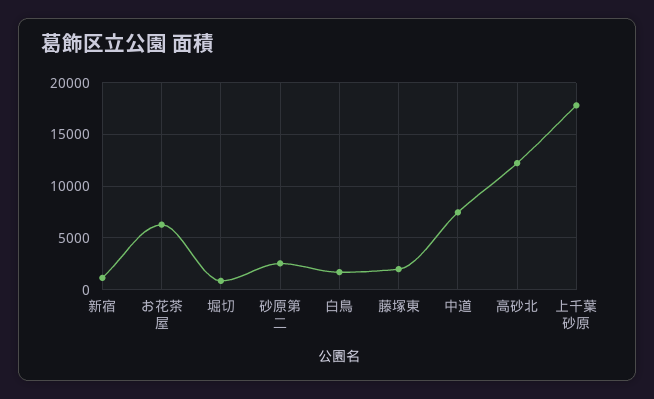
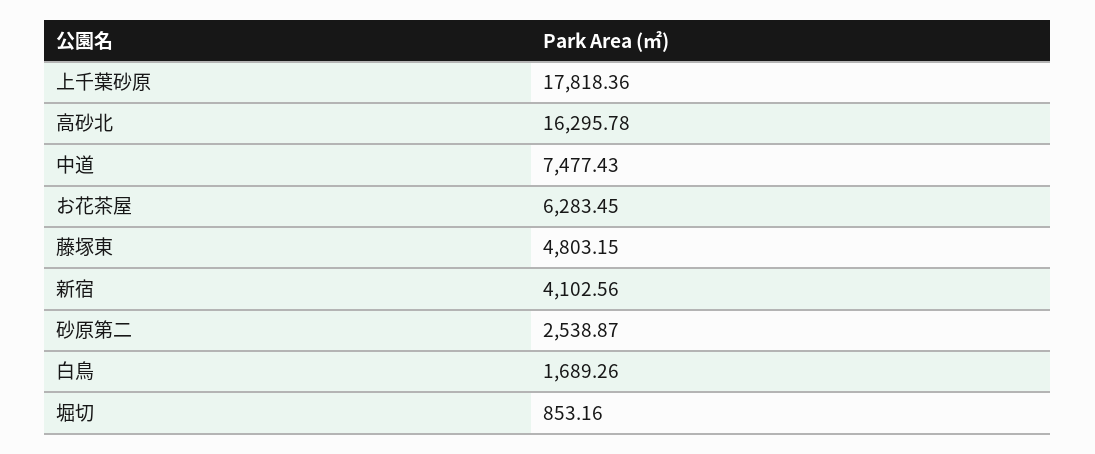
  {
-   "新宿": 1000,
+   "新宿": 4102.56,
    "お花茶屋": 6283.45,
    "堀切": 853.16,
    "砂原第二": 2538.87,
    "白鳥": 1689.26,
-   "藤塚東": 2000,
+   "藤塚東": 4803.15,
    "中道": 7477.43,
-   "高砂北": 12000,
+   "高砂北": 16295.78,
    "上千葉砂原": 17818.36
  }

